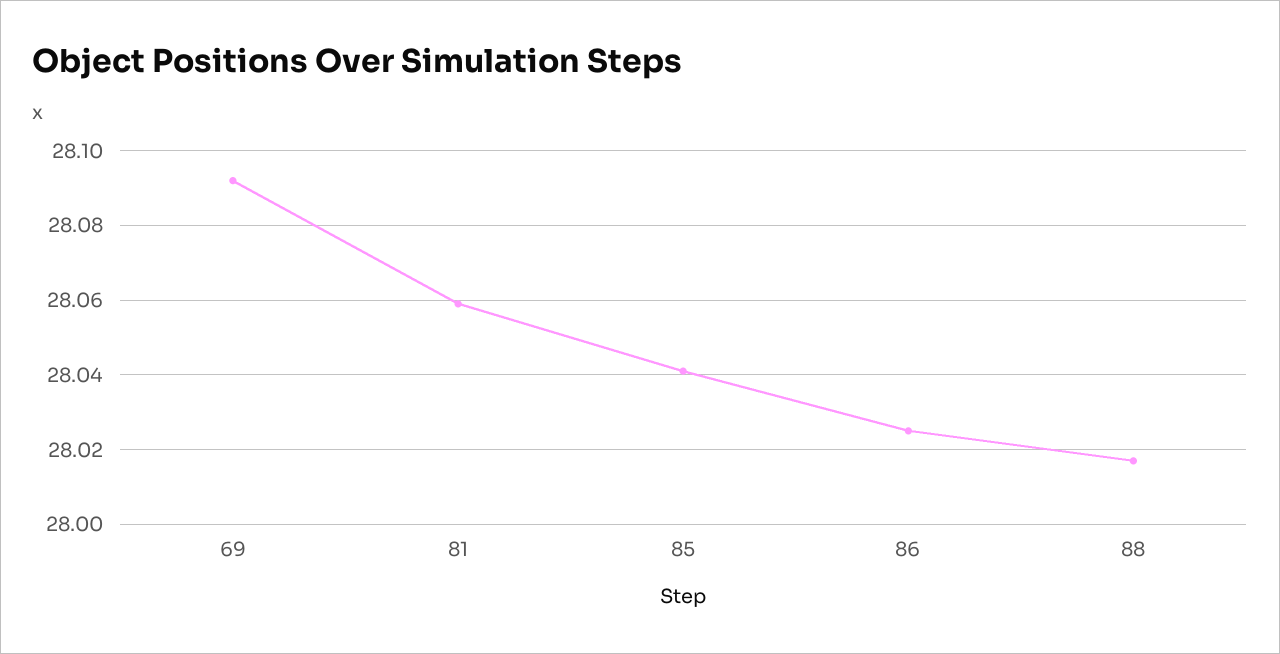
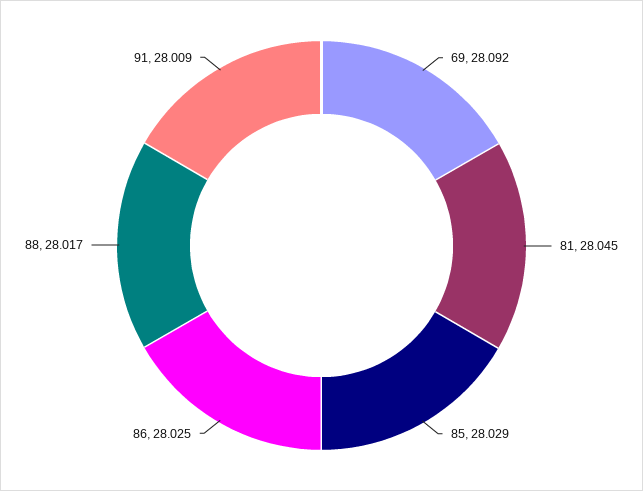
  {
    "69": 28.092,
-   "81": 28.06,
+   "81": 28.045,
-   "85": 28.04,
+   "85": 28.029,
    "86": 28.025,
-   "88": 28.017
+   "88": 28.017,
+   "91": 28.009
  }

